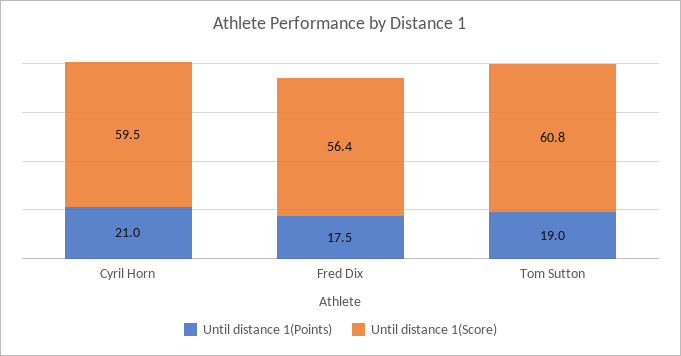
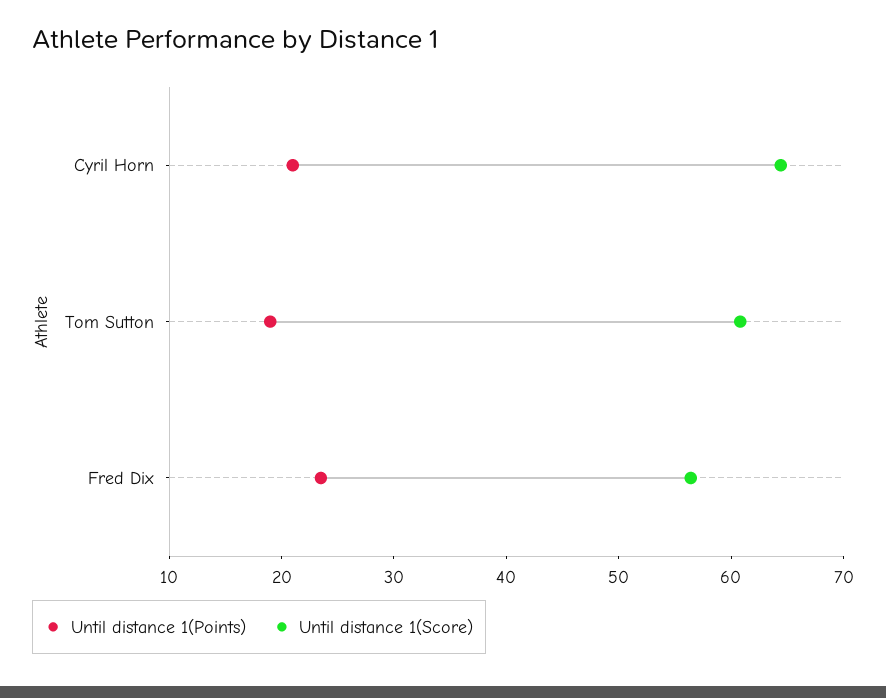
  {
    "Until distance 1(Points)": {
      "Cyril Horn": 21,
-     "Fred Dix": 17.5,
+     "Fred Dix": 24,
      "Tom Sutton": 19
    },
    "Until distance 1(Score)": {
-     "Cyril Horn": 59.5,
+     "Cyril Horn": 64,
      "Fred Dix": 56.4,
      "Tom Sutton": 60.8
    }
  }

